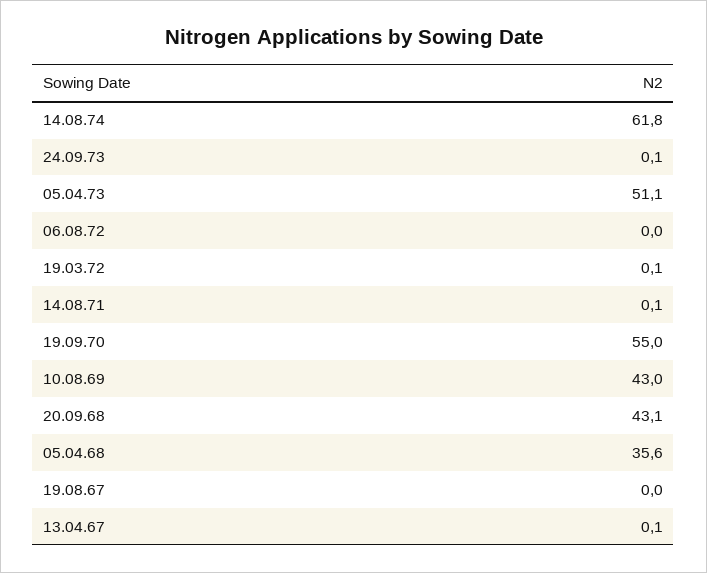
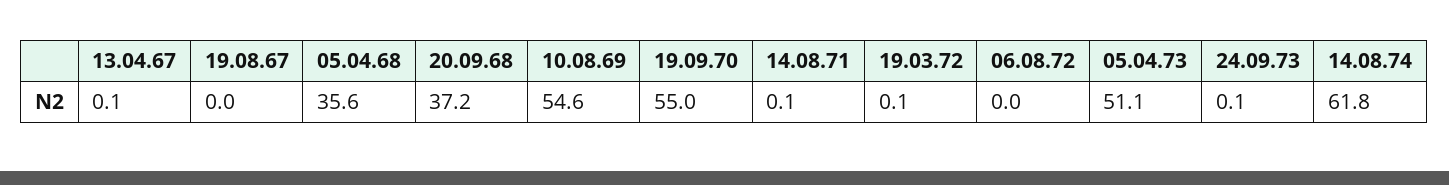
  {
    "14.08.74": 61.8,
    "24.09.73": 0.1,
    "05.04.73": 51.1,
    "06.08.72": 0,
    "19.03.72": 0.1,
    "14.08.71": 0.1,
    "19.09.70": 55,
-   "10.08.69": 43,
+   "10.08.69": 54.6,
-   "20.09.68": 43.1,
+   "20.09.68": 37.2,
    "05.04.68": 35.6,
    "19.08.67": 0,
    "13.04.67": 0.1
  }

